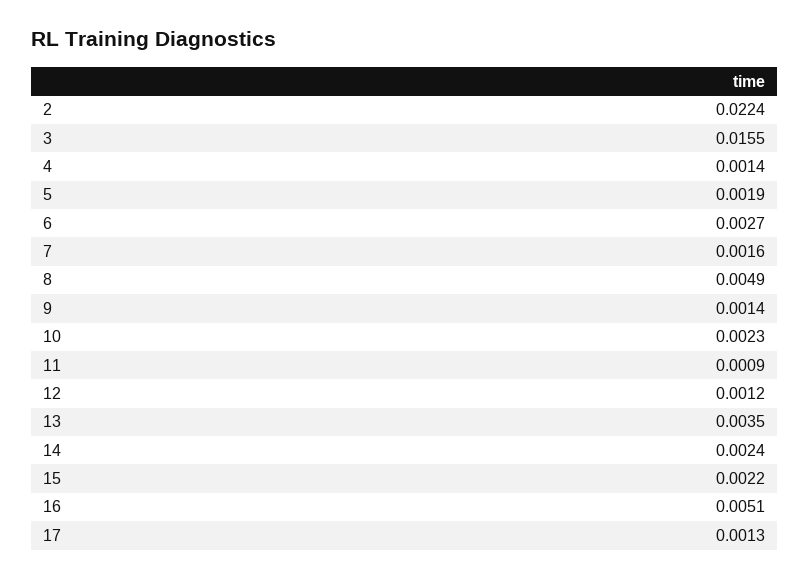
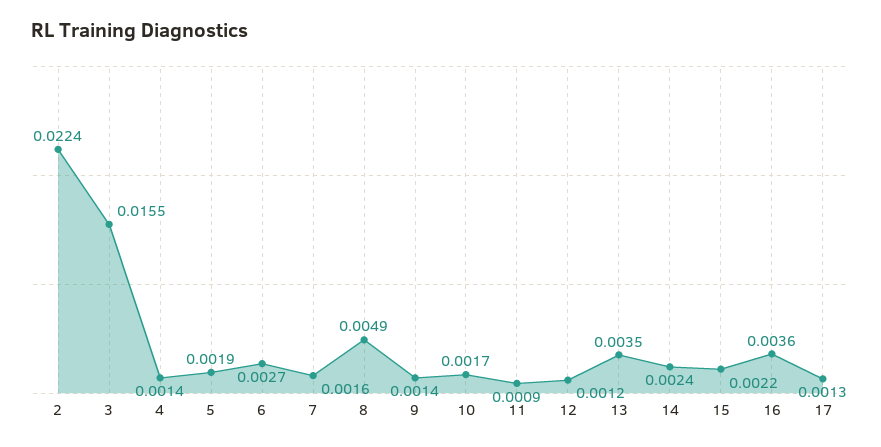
  {
    "2": 0.0224,
    "3": 0.0155,
    "4": 0.0014,
    "5": 0.0019,
    "6": 0.0027,
    "7": 0.0016,
    "8": 0.0049,
    "9": 0.0014,
-   "10": 0.0023,
+   "10": 0.0017,
    "11": 0.0009,
    "12": 0.0012,
    "13": 0.0035,
    "14": 0.0024,
    "15": 0.0022,
-   "16": 0.0051,
+   "16": 0.0036,
    "17": 0.0013
  }

